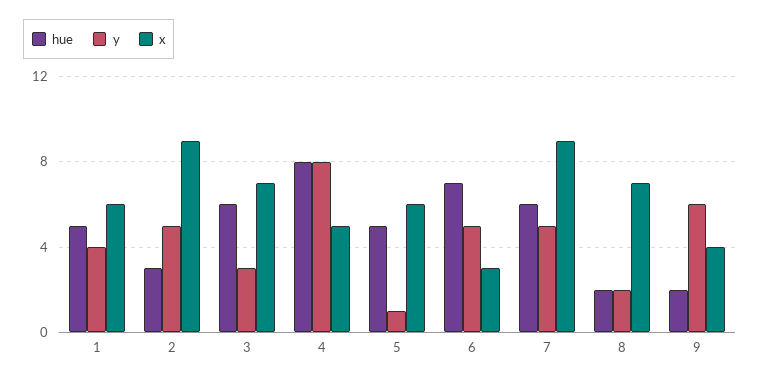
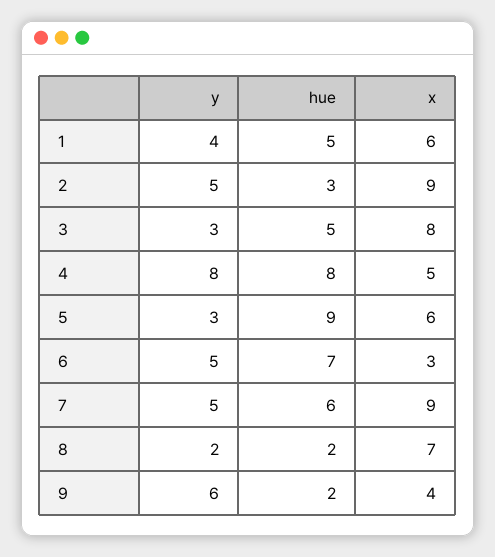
  {
    "hue": {
      "1": 5,
      "2": 3,
-     "3": 6,
+     "3": 5,
      "4": 8,
-     "5": 5,
+     "5": 9,
      "6": 7,
      "7": 6,
      "8": 2,
      "9": 2
    },
    "y": {
      "1": 4,
      "2": 5,
      "3": 3,
      "4": 8,
-     "5": 1,
+     "5": 3,
      "6": 5,
      "7": 5,
      "8": 2,
      "9": 6
    },
    "x": {
      "1": 6,
      "2": 9,
-     "3": 7,
+     "3": 8,
      "4": 5,
      "5": 6,
      "6": 3,
      "7": 9,
      "8": 7,
      "9": 4
    }
  }

